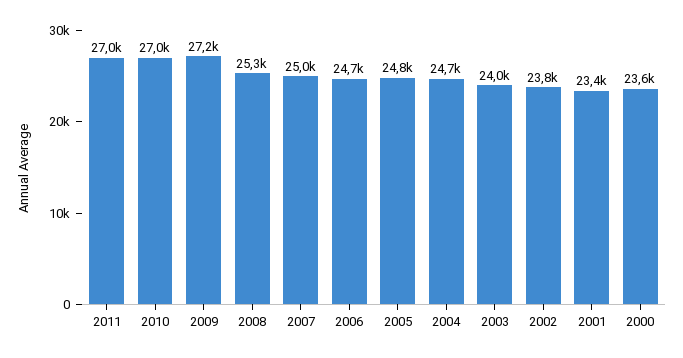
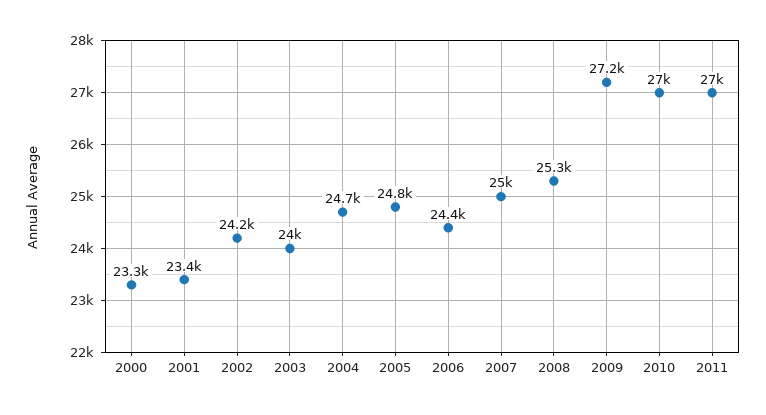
  {
    "2011": 27000,
    "2010": 27000,
    "2009": 27200,
    "2008": 25300,
    "2007": 25000,
-   "2006": 24700,
+   "2006": 24400,
    "2005": 24800,
    "2004": 24700,
    "2003": 24000,
-   "2002": 23800,
+   "2002": 24200,
    "2001": 23400,
-   "2000": 23600
+   "2000": 23300
  }

